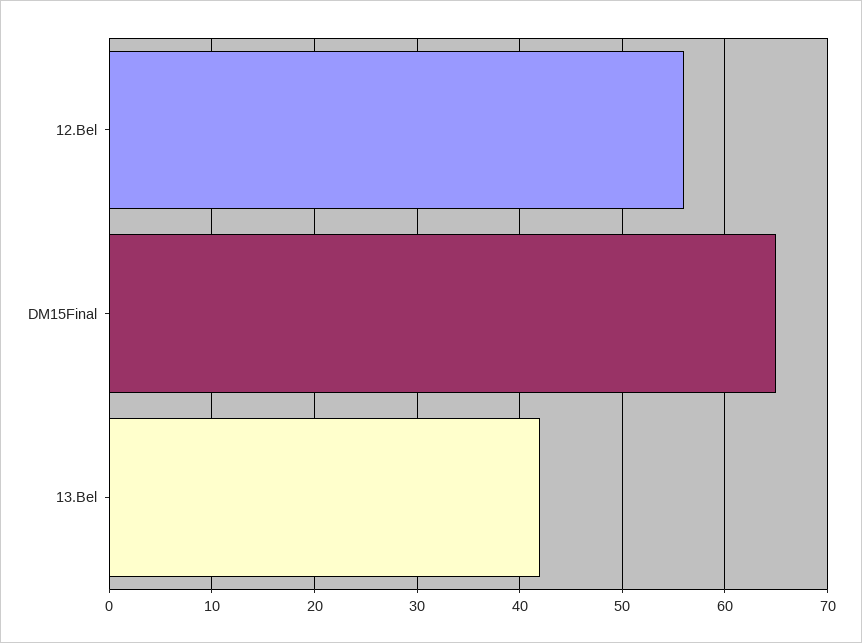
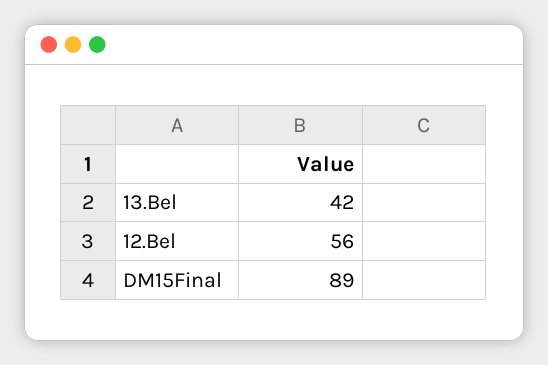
  {
    "12.Bel": 56,
-   "DM15Final": 65,
+   "DM15Final": 89,
    "13.Bel": 42
  }

